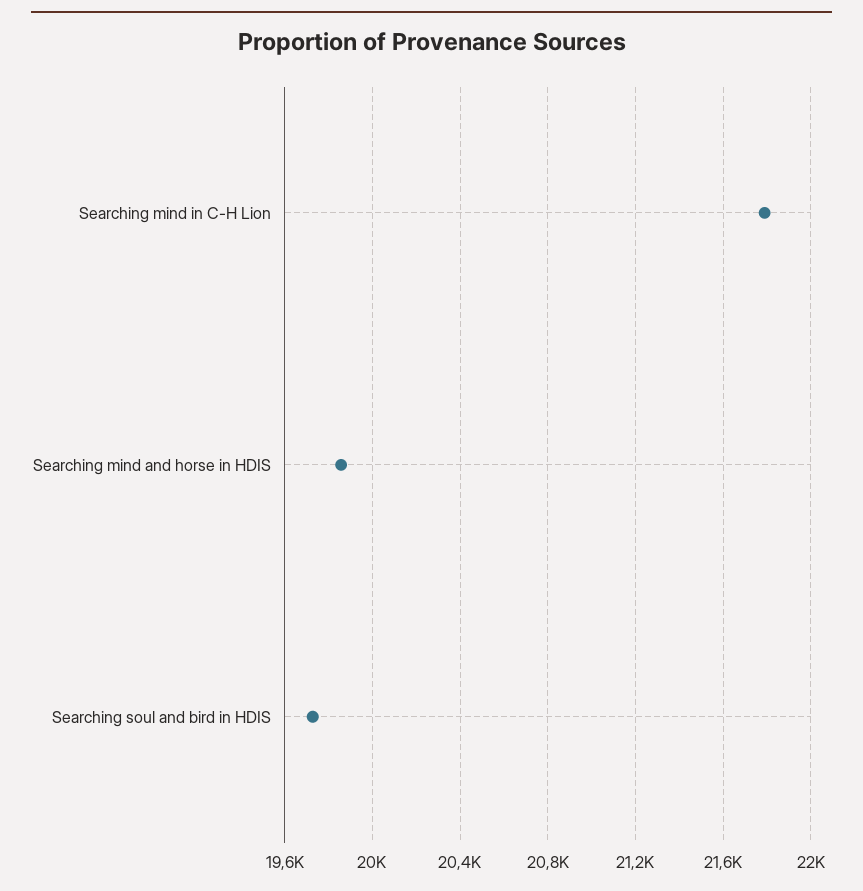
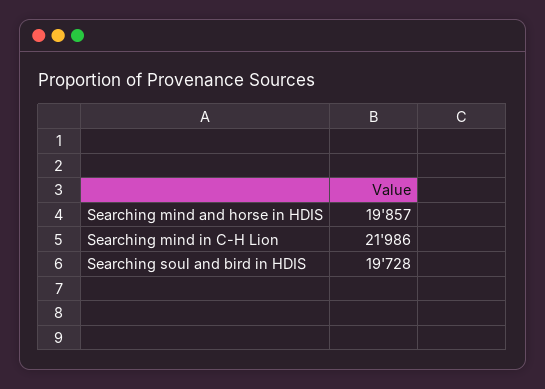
  {
-   "Searching mind in C-H Lion": 21800,
+   "Searching mind in C-H Lion": 21986,
    "Searching mind and horse in HDIS": 19857,
    "Searching soul and bird in HDIS": 19728
  }

